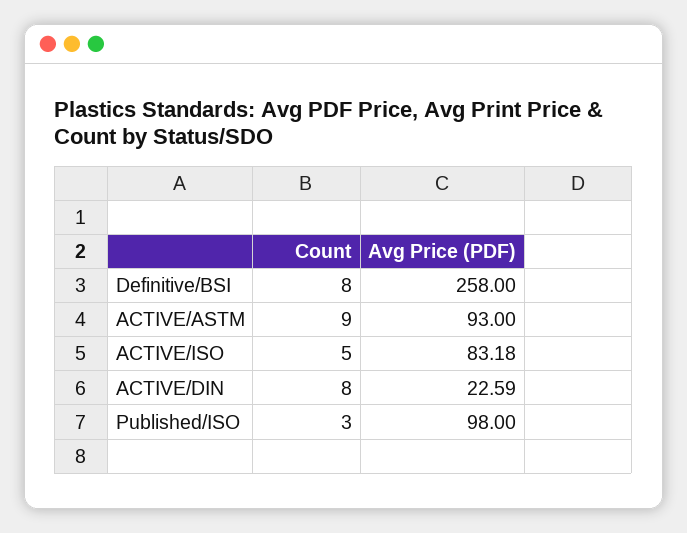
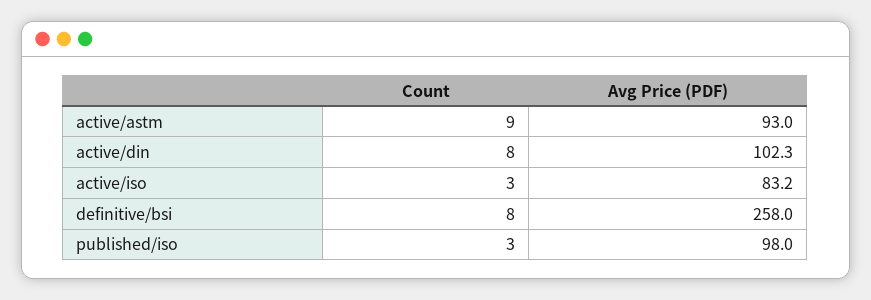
  {
    "Count": {
      "Definitive/BSI": 8,
      "ACTIVE/ASTM": 9,
-     "ACTIVE/ISO": 5,
+     "ACTIVE/ISO": 3,
      "ACTIVE/DIN": 8,
      "Published/ISO": 3
    },
    "Avg Price (PDF)": {
      "Definitive/BSI": 258,
      "ACTIVE/ASTM": 93,
      "ACTIVE/ISO": 83.18,
-     "ACTIVE/DIN": 22.59,
+     "ACTIVE/DIN": 102.3,
      "Published/ISO": 98
    }
  }

